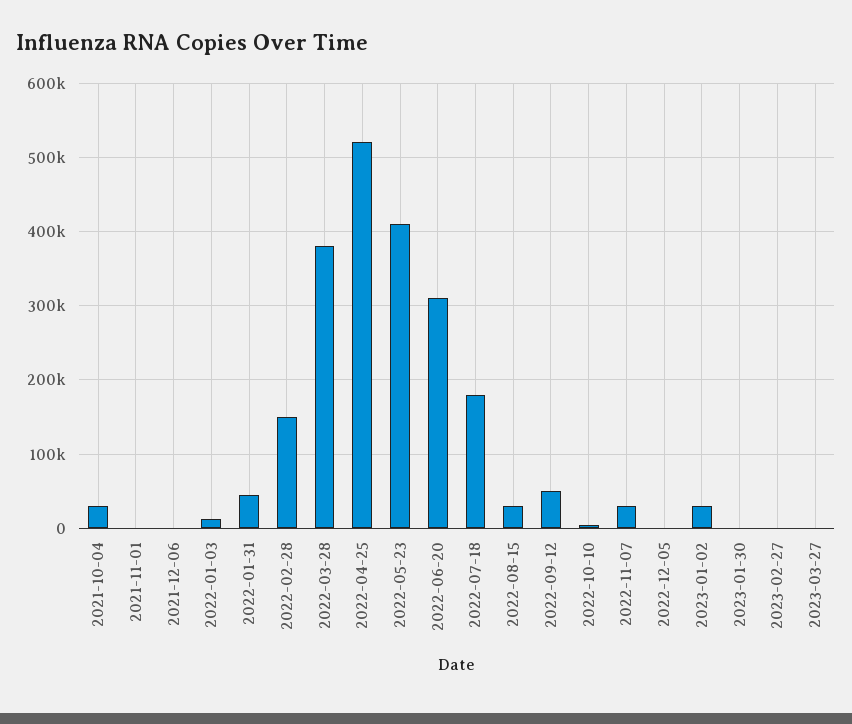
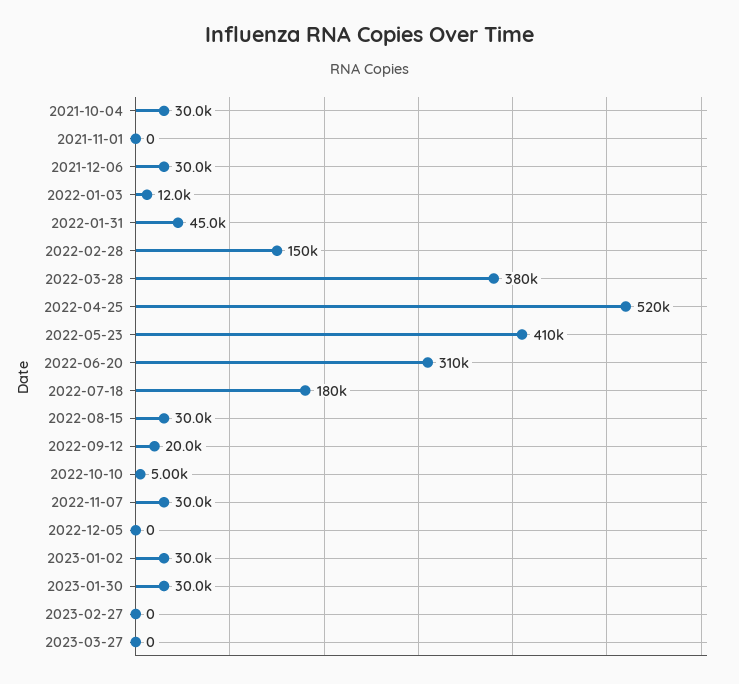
  {
    "2021-10-04": 30000,
    "2021-11-01": 0,
-   "2021-12-06": 0,
+   "2021-12-06": 30000,
    "2022-01-03": 12000,
    "2022-01-31": 45000,
    "2022-02-28": 150000,
    "2022-03-28": 380000,
    "2022-04-25": 520000,
    "2022-05-23": 410000,
    "2022-06-20": 310000,
    "2022-07-18": 180000,
    "2022-08-15": 30000,
-   "2022-09-12": 50000,
+   "2022-09-12": 20000,
    "2022-10-10": 5000,
    "2022-11-07": 30000,
    "2022-12-05": 0,
    "2023-01-02": 30000,
-   "2023-01-30": 0,
+   "2023-01-30": 30000,
    "2023-02-27": 0,
    "2023-03-27": 0
  }

